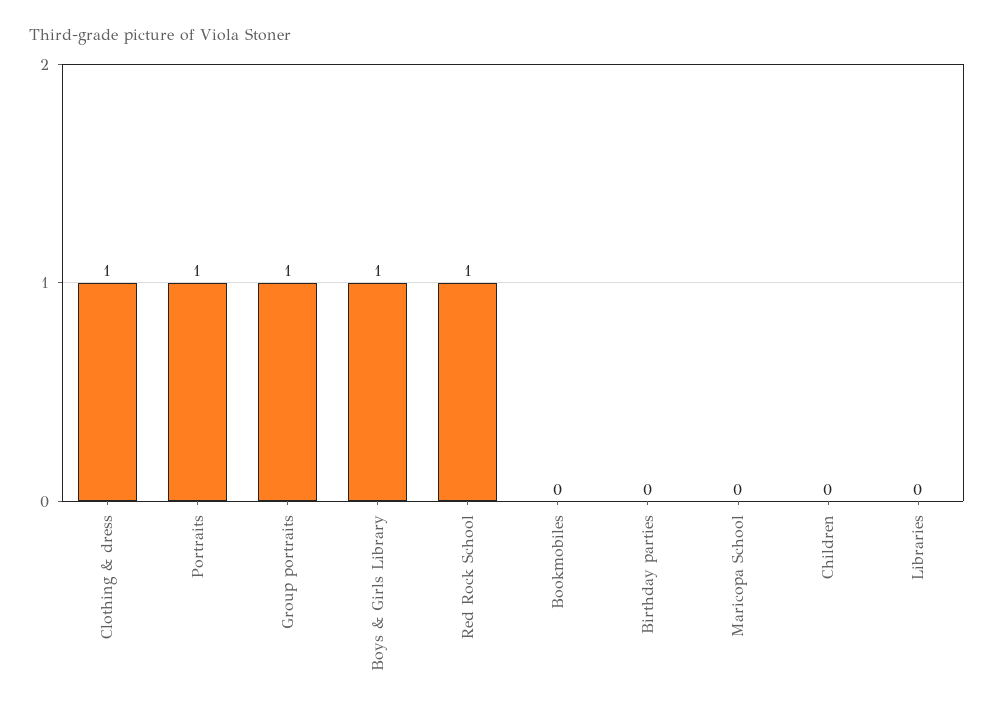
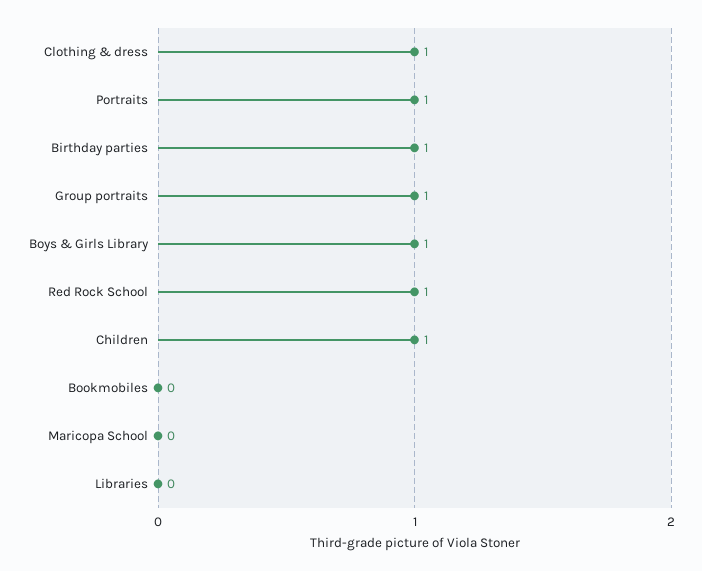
  {
    "Clothing & dress": 1,
    "Portraits": 1,
    "Group portraits": 1,
    "Boys & Girls Library": 1,
    "Red Rock School": 1,
    "Bookmobiles": 0,
-   "Birthday parties": 0,
+   "Birthday parties": 1,
    "Maricopa School": 0,
-   "Children": 0,
+   "Children": 1,
    "Libraries": 0
  }

